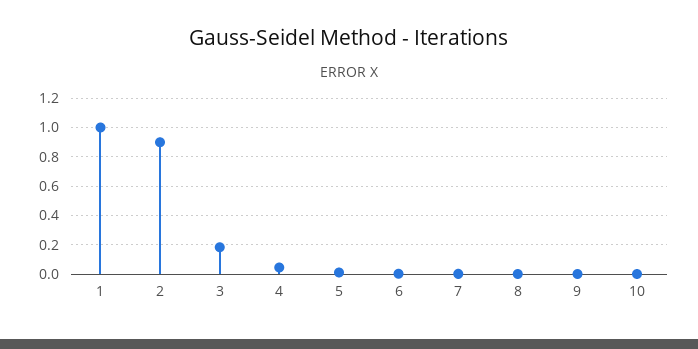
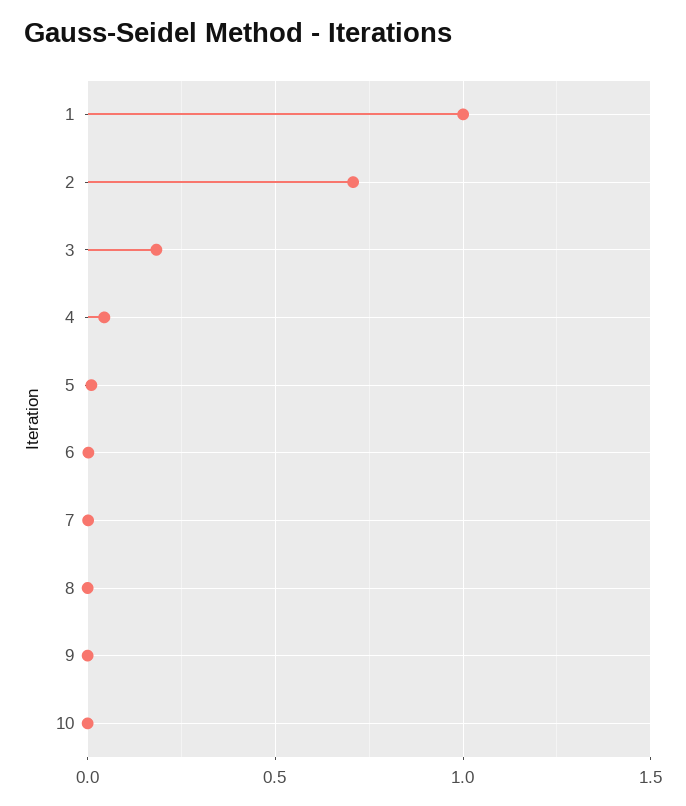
  {
    "1": 1,
-   "2": 0.9,
+   "2": 0.7,
    "3": 0.2,
    "4": 0.05,
    "5": 0,
    "6": 0,
    "7": 0,
    "8": 0,
    "9": 0,
    "10": 0
  }

